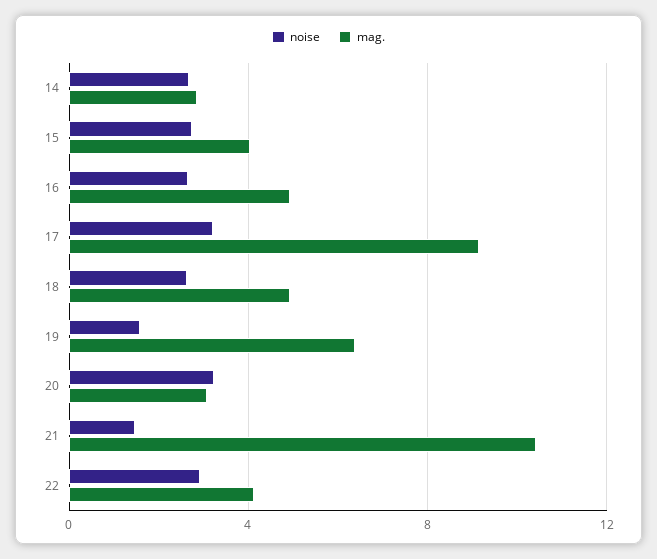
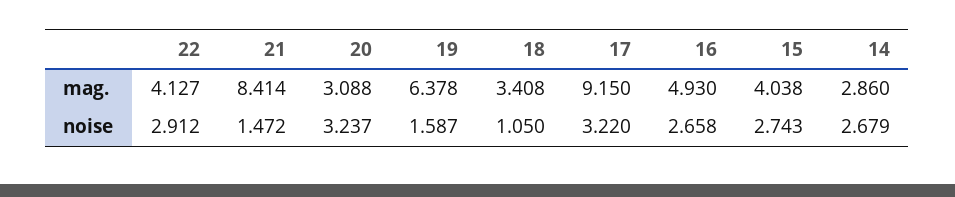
  {
    "noise": {
      "14": 2.679,
      "15": 2.743,
      "16": 2.658,
      "17": 3.22,
-     "18": 2.5,
+     "18": 1.05,
      "19": 1.587,
      "20": 3.237,
      "21": 1.472,
      "22": 2.912
    },
    "mag.": {
      "14": 2.86,
      "15": 4.038,
      "16": 4.93,
      "17": 9.15,
-     "18": 5,
+     "18": 3.408,
      "19": 6.378,
      "20": 3.088,
-     "21": 10.5,
+     "21": 8.414,
      "22": 4.127
    }
  }

